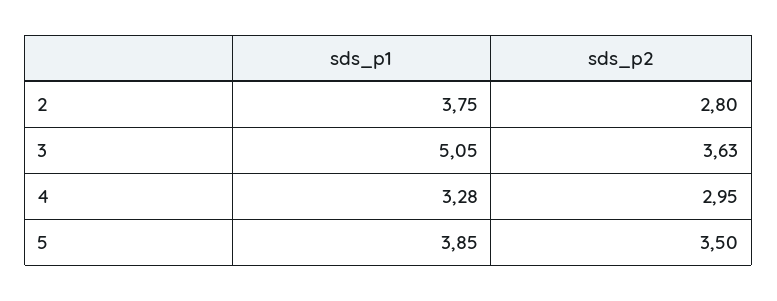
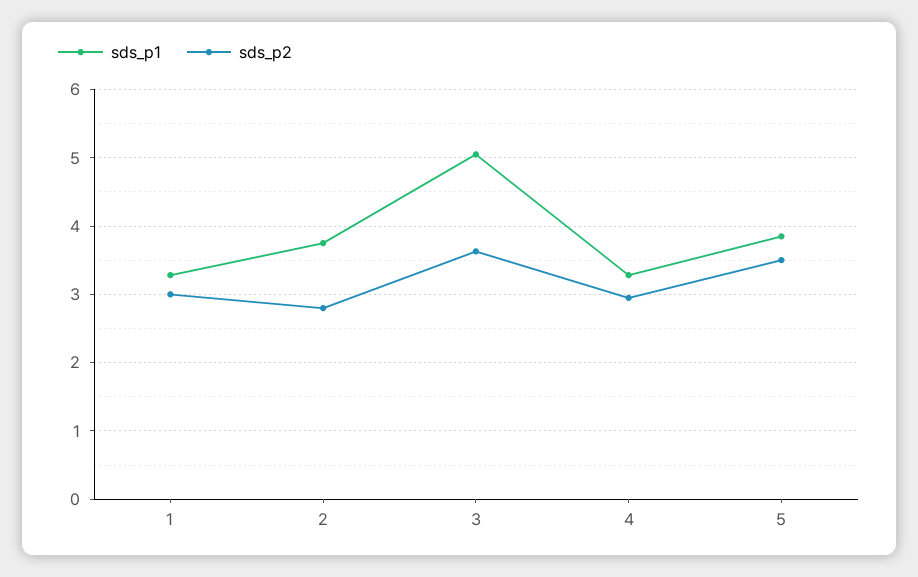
  {
    "sds_p1": {
      "2": 3.75,
      "3": 5.05,
      "4": 3.28,
-     "5": 3.85
+     "5": 3.85,
+     "1": 3.3
    },
    "sds_p2": {
      "2": 2.8,
      "3": 3.63,
      "4": 2.95,
-     "5": 3.5
+     "5": 3.5,
+     "1": 3
    }
  }

